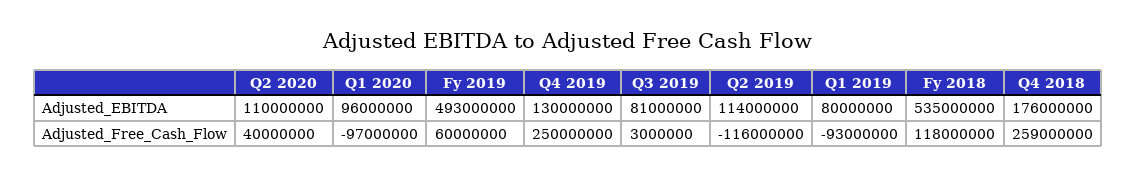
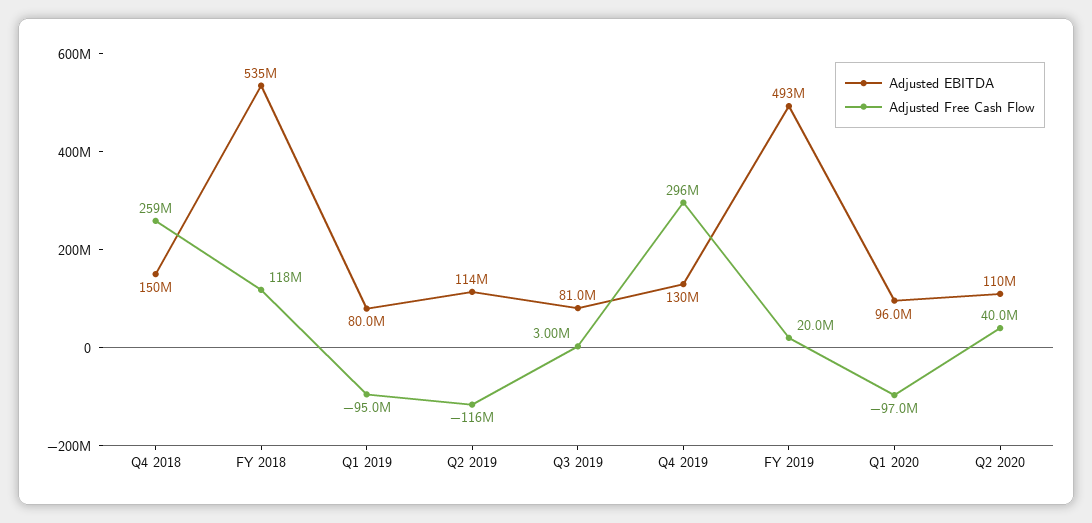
  {
    "Adjusted_EBITDA": {
      "Q2 2020": 110000000,
      "Q1 2020": 96000000,
      "Fy 2019": 493000000,
      "Q4 2019": 130000000,
      "Q3 2019": 81000000,
      "Q2 2019": 114000000,
      "Q1 2019": 80000000,
      "Fy 2018": 535000000,
-     "Q4 2018": 176000000
+     "Q4 2018": 150000000
    },
    "Adjusted_Free_Cash_Flow": {
      "Q2 2020": 40000000,
      "Q1 2020": -97000000,
-     "Fy 2019": 60000000,
+     "Fy 2019": 20000000,
-     "Q4 2019": 250000000,
+     "Q4 2019": 296000000,
      "Q3 2019": 3000000,
      "Q2 2019": -116000000,
-     "Q1 2019": -93000000,
+     "Q1 2019": -95000000,
      "Fy 2018": 118000000,
      "Q4 2018": 259000000
    }
  }

